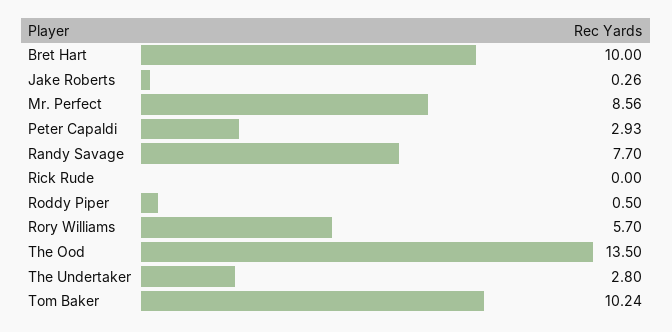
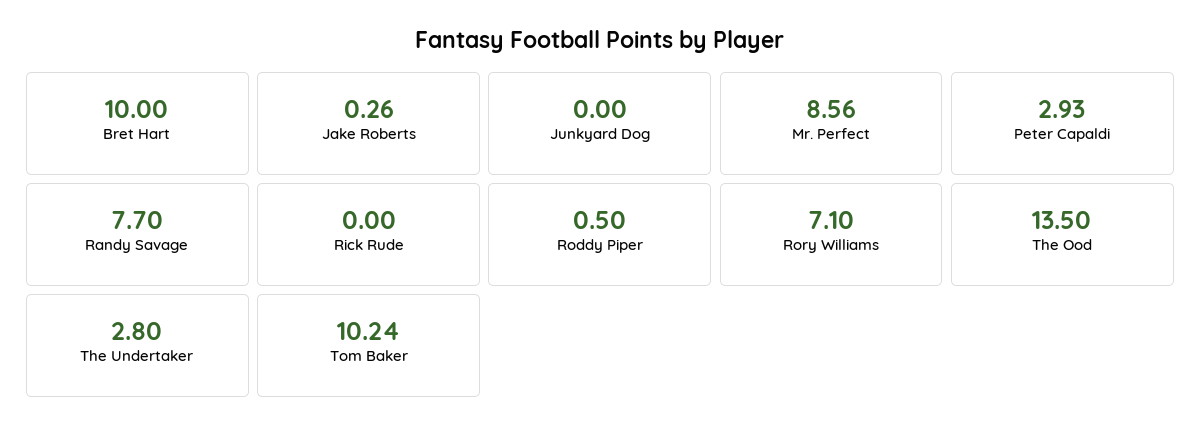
  {
    "Bret Hart": 10,
    "Jake Roberts": 0.26,
    "Mr. Perfect": 8.56,
    "Peter Capaldi": 2.93,
    "Randy Savage": 7.7,
    "Rick Rude": 0,
    "Roddy Piper": 0.5,
-   "Rory Williams": 5.7,
+   "Rory Williams": 7.1,
    "The Ood": 13.5,
    "The Undertaker": 2.8,
-   "Tom Baker": 10.24
+   "Tom Baker": 10.24,
+   "Junkyard Dog": 0
  }

